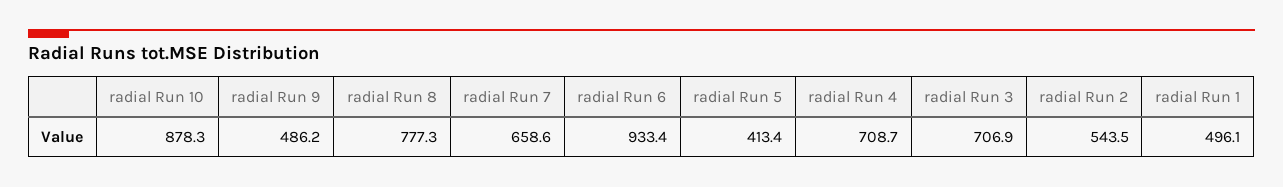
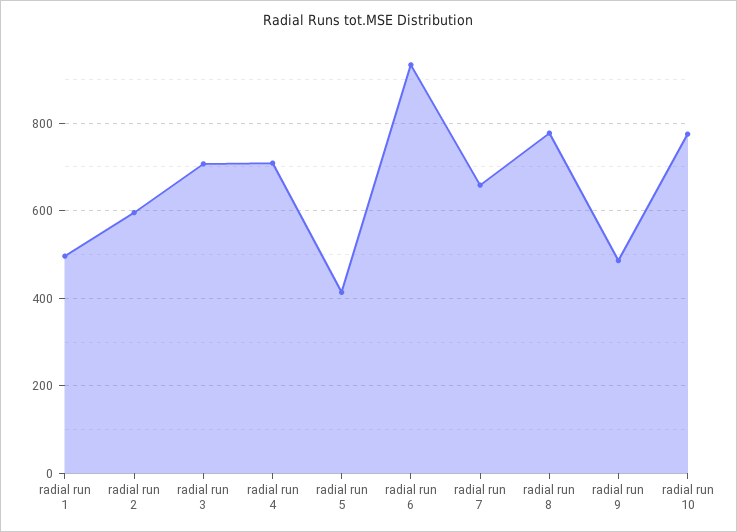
  {
-   "radial Run 10": 878.3,
+   "radial Run 10": 780,
    "radial Run 9": 486.2,
    "radial Run 8": 777.3,
    "radial Run 7": 658.6,
    "radial Run 6": 933.4,
    "radial Run 5": 413.4,
    "radial Run 4": 708.7,
    "radial Run 3": 706.9,
-   "radial Run 2": 543.5,
+   "radial Run 2": 600,
    "radial Run 1": 496.1
  }

